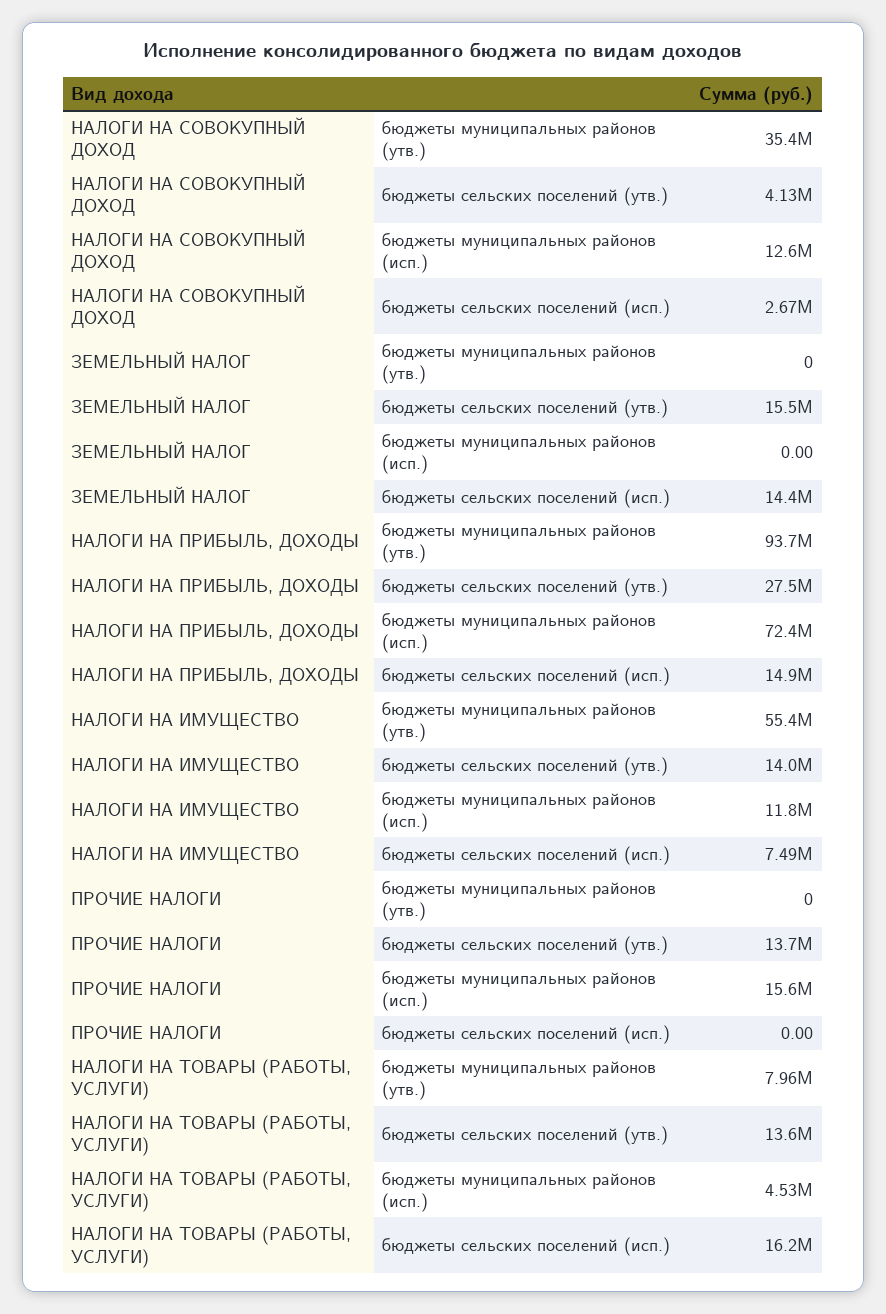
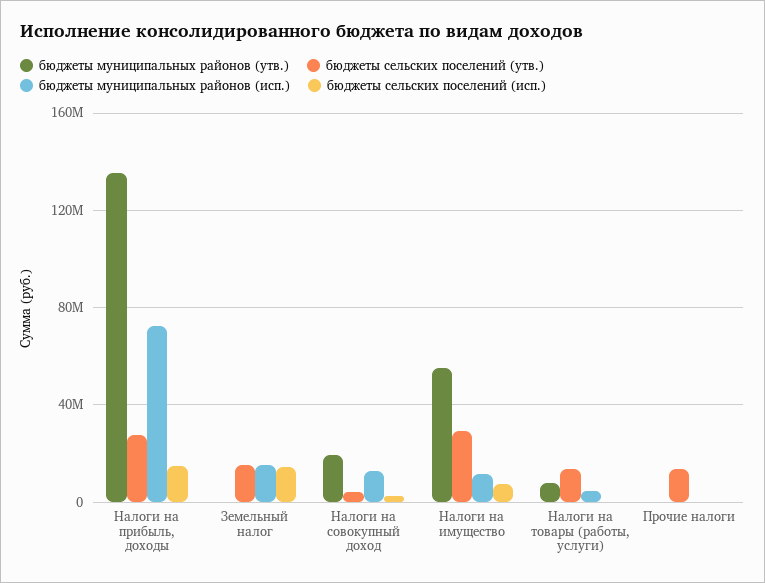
  {
    "бюджеты муниципальных районов (утв.)": {
-     "НАЛОГИ НА СОВОКУПНЫЙ ДОХОД": 35400000,
+     "НАЛОГИ НА СОВОКУПНЫЙ ДОХОД": 20000000,
      "ЗЕМЕЛЬНЫЙ НАЛОГ": 0,
-     "НАЛОГИ НА ПРИБЫЛЬ, ДОХОДЫ": 93700000,
+     "НАЛОГИ НА ПРИБЫЛЬ, ДОХОДЫ": 135000000,
      "НАЛОГИ НА ИМУЩЕСТВО": 55400000,
      "ПРОЧИЕ НАЛОГИ": 0,
      "НАЛОГИ НА ТОВАРЫ (РАБОТЫ, УСЛУГИ)": 7960000
    },
    "бюджеты сельских поселений (утв.)": {
      "НАЛОГИ НА СОВОКУПНЫЙ ДОХОД": 4130000,
      "ЗЕМЕЛЬНЫЙ НАЛОГ": 15500000,
      "НАЛОГИ НА ПРИБЫЛЬ, ДОХОДЫ": 27500000,
-     "НАЛОГИ НА ИМУЩЕСТВО": 14000000,
+     "НАЛОГИ НА ИМУЩЕСТВО": 30000000,
      "ПРОЧИЕ НАЛОГИ": 13700000,
      "НАЛОГИ НА ТОВАРЫ (РАБОТЫ, УСЛУГИ)": 13600000
    },
    "бюджеты муниципальных районов (исп.)": {
      "НАЛОГИ НА СОВОКУПНЫЙ ДОХОД": 12600000,
-     "ЗЕМЕЛЬНЫЙ НАЛОГ": 0,
+     "ЗЕМЕЛЬНЫЙ НАЛОГ": 15000000,
      "НАЛОГИ НА ПРИБЫЛЬ, ДОХОДЫ": 72400000,
      "НАЛОГИ НА ИМУЩЕСТВО": 11800000,
-     "ПРОЧИЕ НАЛОГИ": 15600000,
+     "ПРОЧИЕ НАЛОГИ": 0,
      "НАЛОГИ НА ТОВАРЫ (РАБОТЫ, УСЛУГИ)": 4530000
    },
    "бюджеты сельских поселений (исп.)": {
      "НАЛОГИ НА СОВОКУПНЫЙ ДОХОД": 2670000,
      "ЗЕМЕЛЬНЫЙ НАЛОГ": 14400000,
      "НАЛОГИ НА ПРИБЫЛЬ, ДОХОДЫ": 14900000,
      "НАЛОГИ НА ИМУЩЕСТВО": 7490000,
      "ПРОЧИЕ НАЛОГИ": 0,
-     "НАЛОГИ НА ТОВАРЫ (РАБОТЫ, УСЛУГИ)": 16200000
+     "НАЛОГИ НА ТОВАРЫ (РАБОТЫ, УСЛУГИ)": 0
    }
  }

